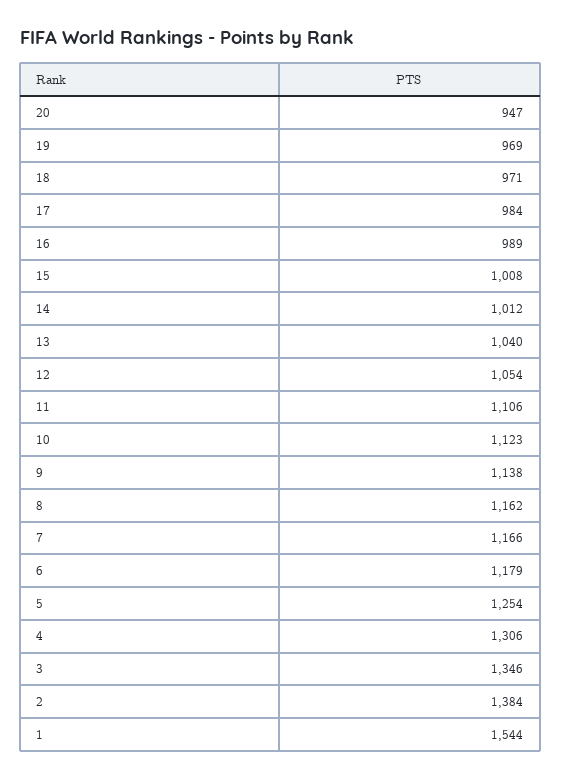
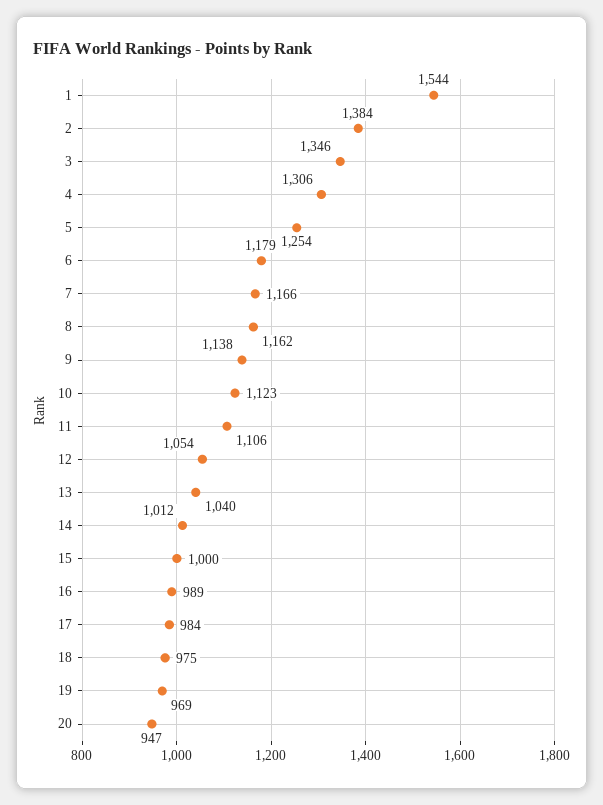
  {
    "20": 947,
    "19": 969,
-   "18": 971,
+   "18": 975,
    "17": 984,
    "16": 989,
-   "15": 1008,
+   "15": 1000,
    "14": 1012,
    "13": 1040,
    "12": 1054,
    "11": 1106,
    "10": 1123,
    "9": 1138,
    "8": 1162,
    "7": 1166,
    "6": 1179,
    "5": 1254,
    "4": 1306,
    "3": 1346,
    "2": 1384,
    "1": 1544
  }

